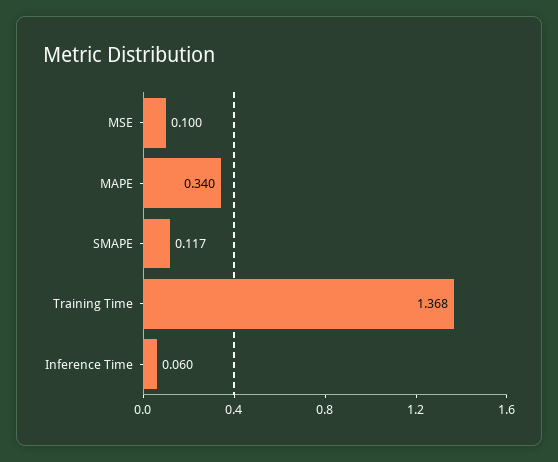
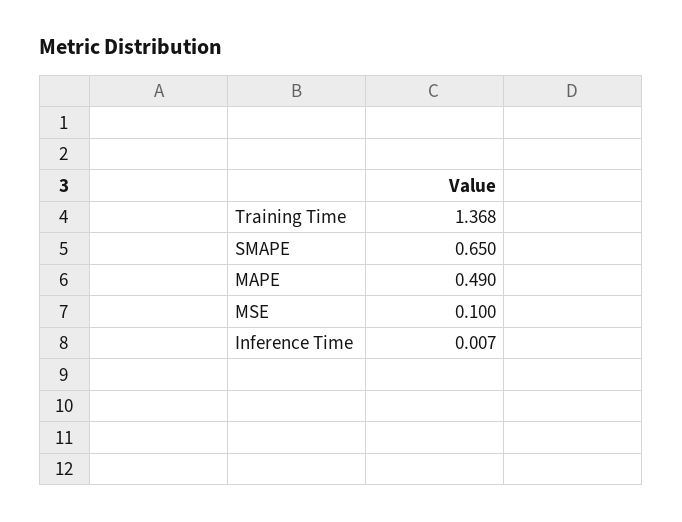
  {
    "MSE": 0.1,
-   "MAPE": 0.34,
+   "MAPE": 0.49,
-   "SMAPE": 0.117,
+   "SMAPE": 0.65,
    "Training Time": 1.368,
-   "Inference Time": 0.06
+   "Inference Time": 0.007
  }

